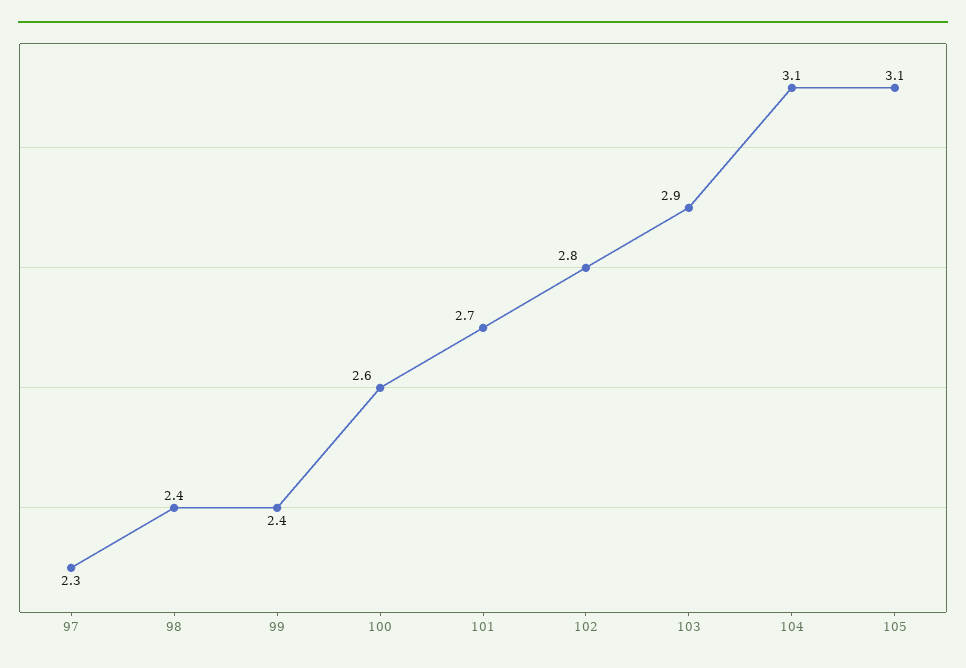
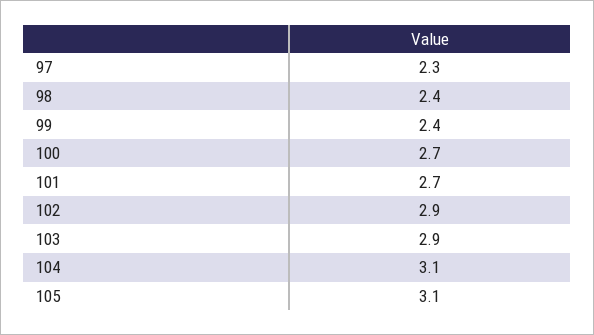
  {
    "97": 2.3,
    "98": 2.4,
    "99": 2.4,
-   "100": 2.6,
+   "100": 2.7,
    "101": 2.7,
-   "102": 2.8,
+   "102": 2.9,
    "103": 2.9,
    "104": 3.1,
    "105": 3.1
  }

